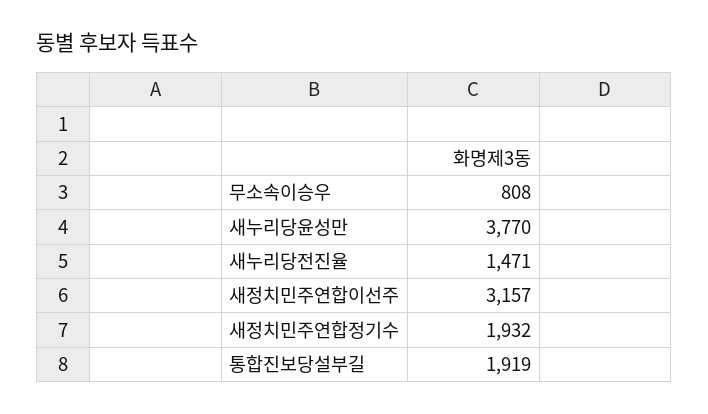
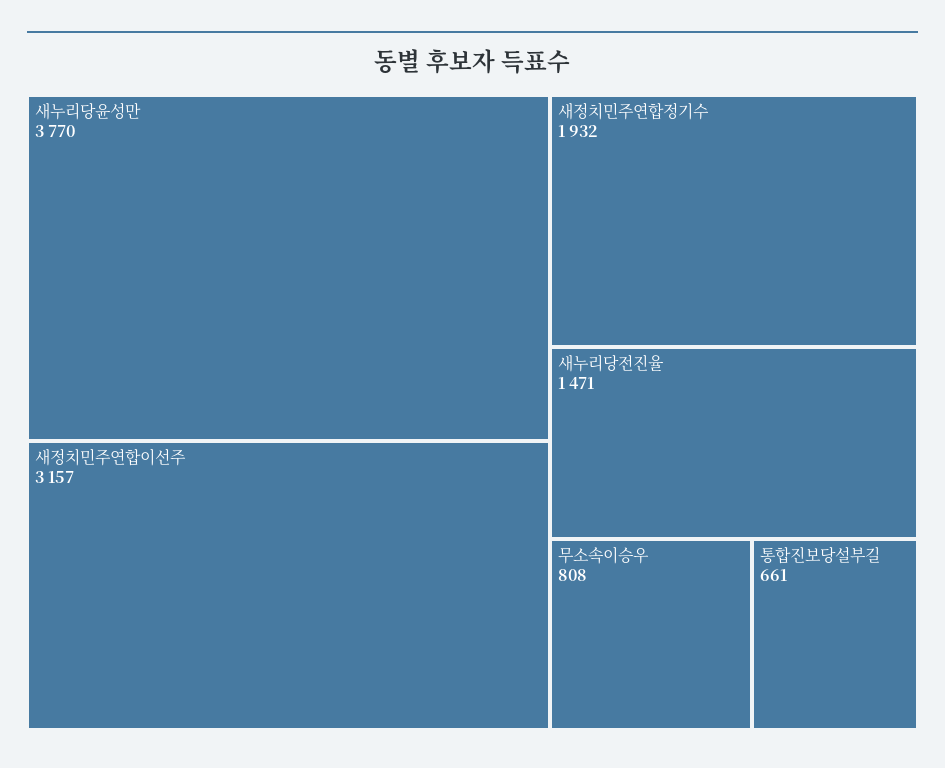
  {
    "무소속이승우": 808,
    "새누리당윤성만": 3770,
    "새누리당전진율": 1471,
    "새정치민주연합이선주": 3157,
    "새정치민주연합정기수": 1932,
-   "통합진보당설부길": 1919
+   "통합진보당설부길": 661
  }

